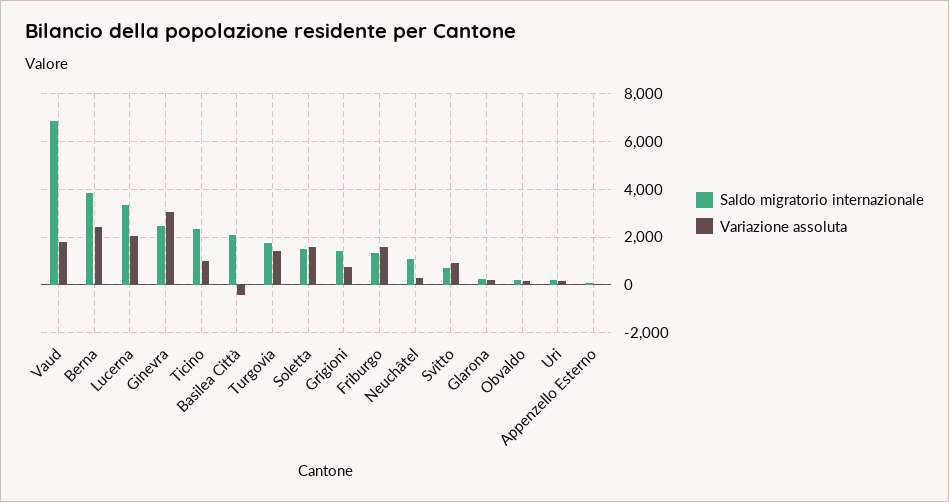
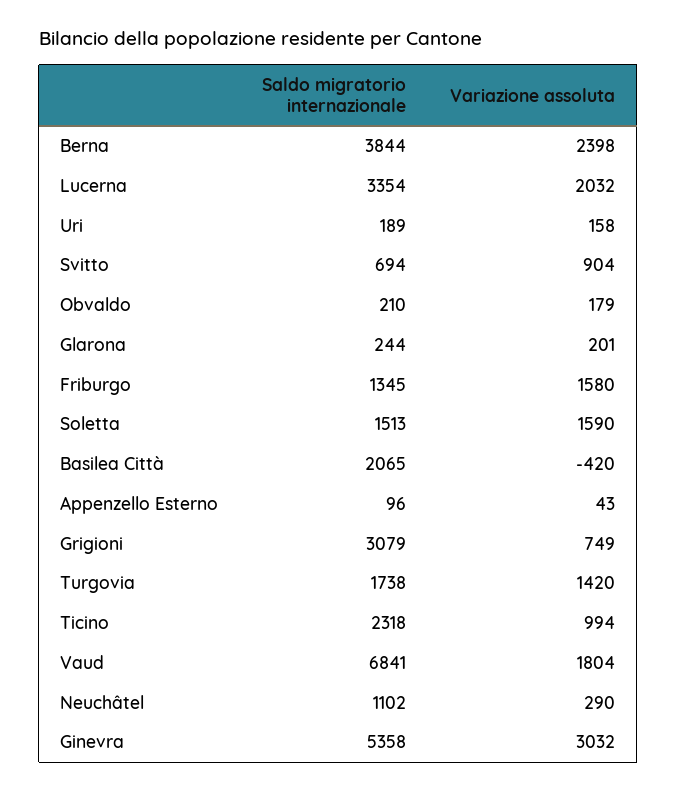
  {
    "Saldo migratorio internazionale": {
      "Vaud": 6841,
      "Berna": 3844,
      "Lucerna": 3354,
-     "Ginevra": 2500,
+     "Ginevra": 5358,
      "Ticino": 2318,
      "Basilea Città": 2065,
      "Turgovia": 1738,
      "Soletta": 1513,
-     "Grigioni": 1500,
+     "Grigioni": 3079,
      "Friburgo": 1345,
      "Neuchâtel": 1102,
      "Svitto": 694,
      "Glarona": 244,
      "Obvaldo": 210,
      "Uri": 189,
      "Appenzello Esterno": 96
    },
    "Variazione assoluta": {
      "Vaud": 1804,
      "Berna": 2398,
      "Lucerna": 2032,
      "Ginevra": 3032,
      "Ticino": 994,
      "Basilea Città": -420,
      "Turgovia": 1420,
      "Soletta": 1590,
      "Grigioni": 749,
      "Friburgo": 1580,
      "Neuchâtel": 290,
      "Svitto": 904,
      "Glarona": 201,
      "Obvaldo": 179,
      "Uri": 158,
      "Appenzello Esterno": 43
    }
  }

